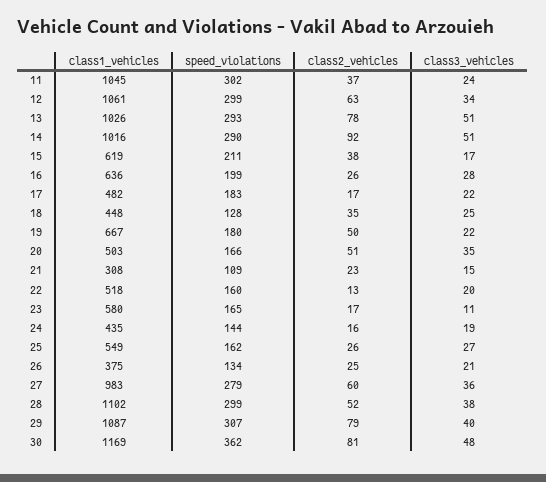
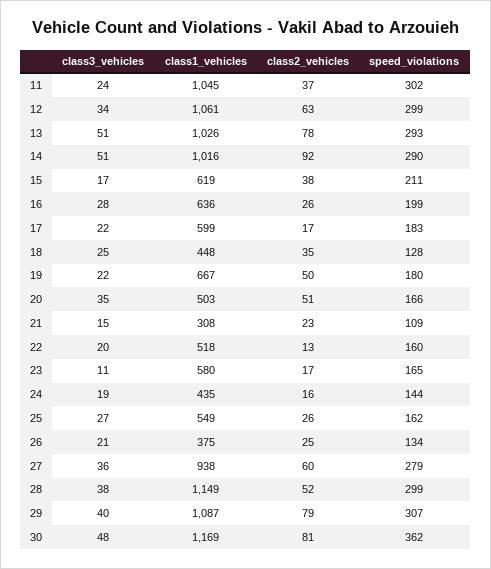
  {
    "class1_vehicles": {
      "11": 1045,
      "12": 1061,
      "13": 1026,
      "14": 1016,
      "15": 619,
      "16": 636,
-     "17": 482,
+     "17": 599,
      "18": 448,
      "19": 667,
      "20": 503,
      "21": 308,
      "22": 518,
      "23": 580,
      "24": 435,
      "25": 549,
      "26": 375,
-     "27": 983,
+     "27": 938,
-     "28": 1102,
+     "28": 1149,
      "29": 1087,
      "30": 1169
    },
    "speed_violations": {
      "11": 302,
      "12": 299,
      "13": 293,
      "14": 290,
      "15": 211,
      "16": 199,
      "17": 183,
      "18": 128,
      "19": 180,
      "20": 166,
      "21": 109,
      "22": 160,
      "23": 165,
      "24": 144,
      "25": 162,
      "26": 134,
      "27": 279,
      "28": 299,
      "29": 307,
      "30": 362
    },
    "class2_vehicles": {
      "11": 37,
      "12": 63,
      "13": 78,
      "14": 92,
      "15": 38,
      "16": 26,
      "17": 17,
      "18": 35,
      "19": 50,
      "20": 51,
      "21": 23,
      "22": 13,
      "23": 17,
      "24": 16,
      "25": 26,
      "26": 25,
      "27": 60,
      "28": 52,
      "29": 79,
      "30": 81
    },
    "class3_vehicles": {
      "11": 24,
      "12": 34,
      "13": 51,
      "14": 51,
      "15": 17,
      "16": 28,
      "17": 22,
      "18": 25,
      "19": 22,
      "20": 35,
      "21": 15,
      "22": 20,
      "23": 11,
      "24": 19,
      "25": 27,
      "26": 21,
      "27": 36,
      "28": 38,
      "29": 40,
      "30": 48
    }
  }

